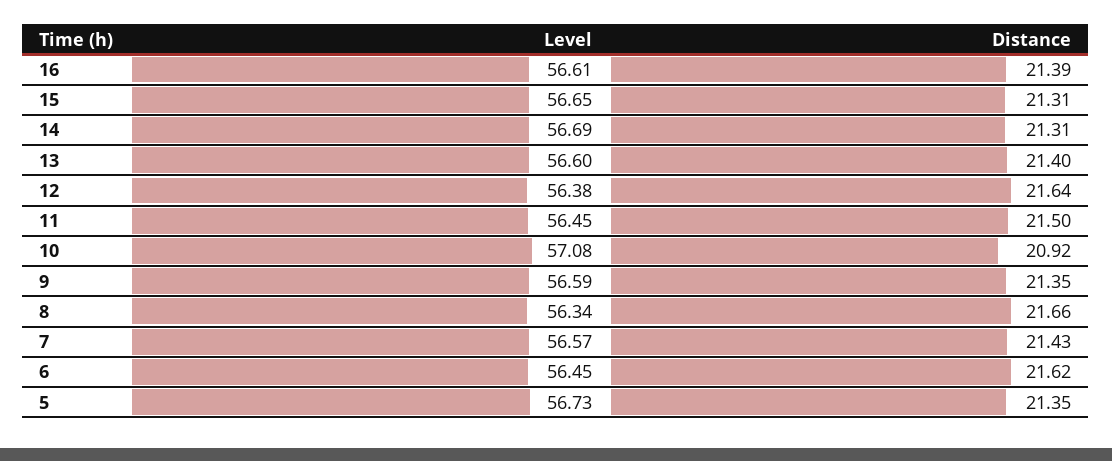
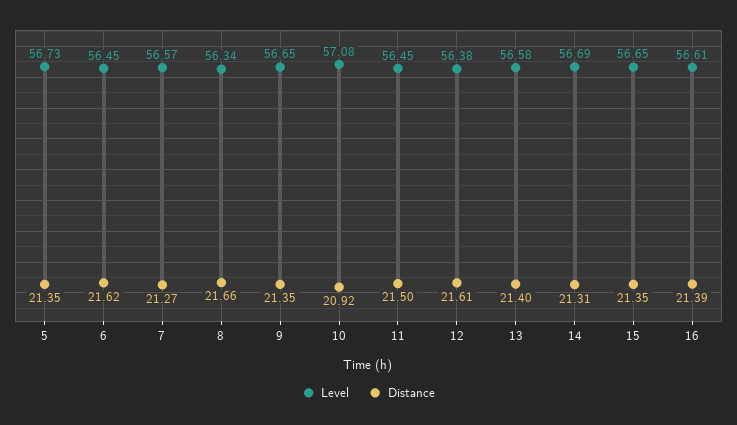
  {
    "Level": {
      "16": 56.61,
      "15": 56.65,
      "14": 56.69,
-     "13": 56.6,
+     "13": 56.58,
      "12": 56.38,
      "11": 56.45,
      "10": 57.08,
-     "9": 56.59,
+     "9": 56.65,
      "8": 56.34,
      "7": 56.57,
      "6": 56.45,
      "5": 56.73
    },
    "Distance": {
      "16": 21.39,
-     "15": 21.31,
+     "15": 21.35,
      "14": 21.31,
      "13": 21.4,
-     "12": 21.64,
+     "12": 21.61,
      "11": 21.5,
      "10": 20.92,
      "9": 21.35,
      "8": 21.66,
-     "7": 21.43,
+     "7": 21.27,
      "6": 21.62,
      "5": 21.35
    }
  }

